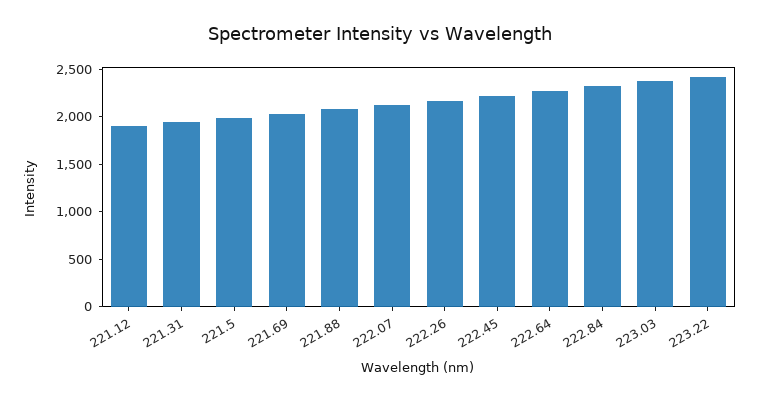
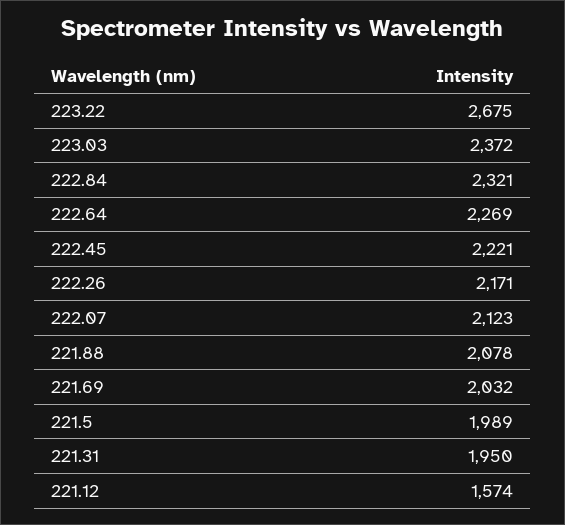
  {
-   "221.12": 1900,
+   "221.12": 1574,
    "221.31": 1950,
    "221.5": 1989,
    "221.69": 2032,
    "221.88": 2078,
    "222.07": 2123,
    "222.26": 2171,
    "222.45": 2221,
    "222.64": 2269,
    "222.84": 2321,
    "223.03": 2372,
-   "223.22": 2400
+   "223.22": 2675
  }

